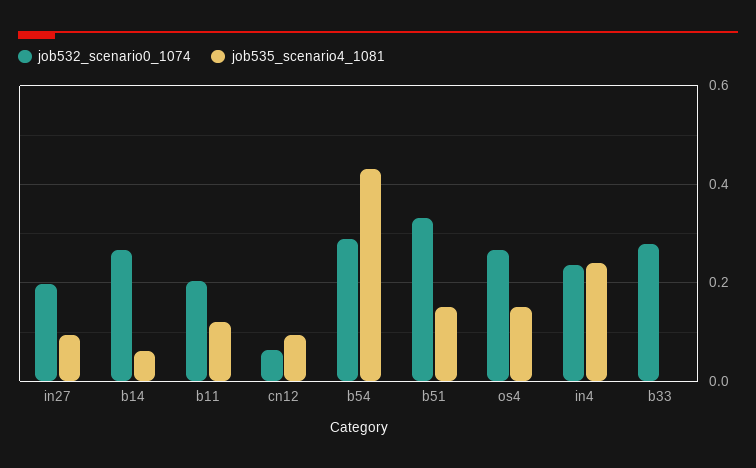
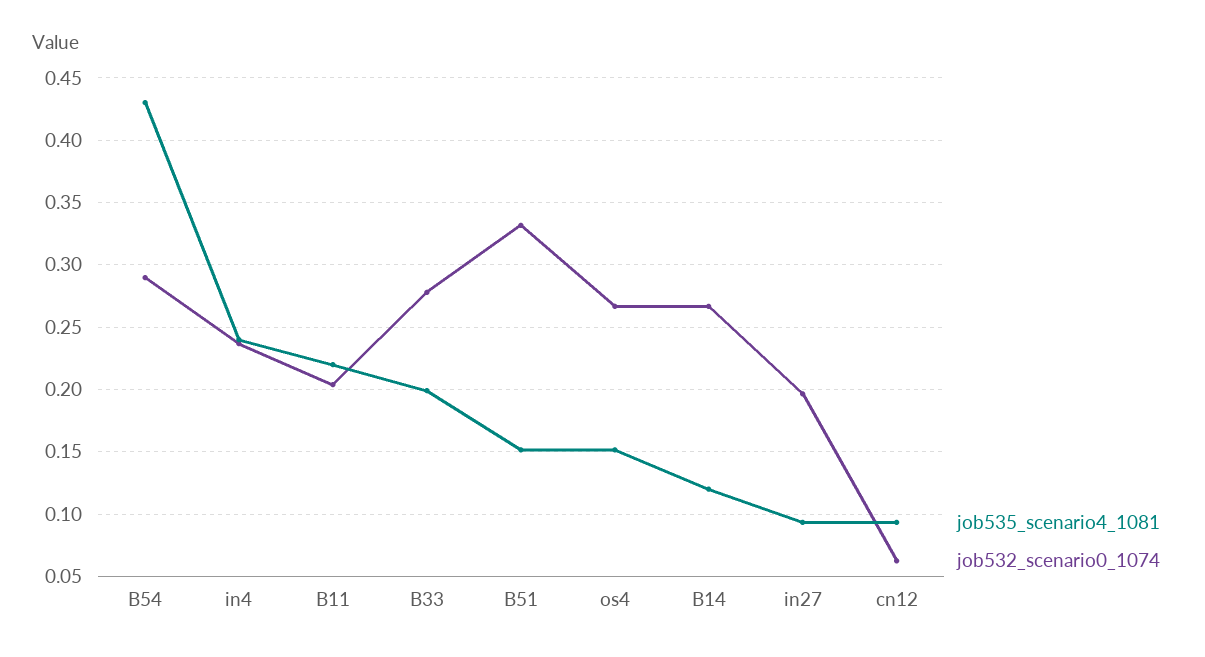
  {
    "job532_scenario0_1074": {
      "in27": 0.195,
      "b14": 0.265,
      "b11": 0.205,
      "cn12": 0.065,
      "b54": 0.29,
      "b51": 0.33,
      "os4": 0.265,
      "in4": 0.235,
      "b33": 0.28
    },
    "job535_scenario4_1081": {
      "in27": 0.095,
-     "b14": 0.06,
+     "b14": 0.12,
-     "b11": 0.12,
+     "b11": 0.22,
      "cn12": 0.095,
      "b54": 0.43,
      "b51": 0.15,
      "os4": 0.15,
      "in4": 0.24,
-     "b33": 0
+     "b33": 0.2
    }
  }

